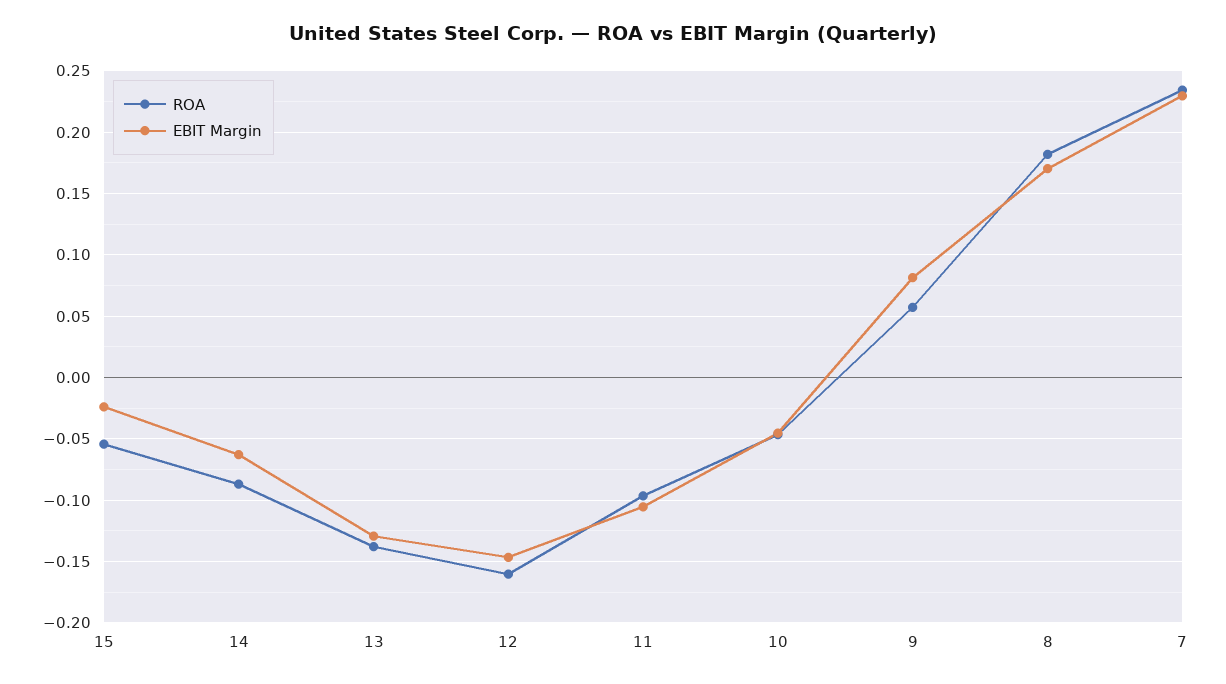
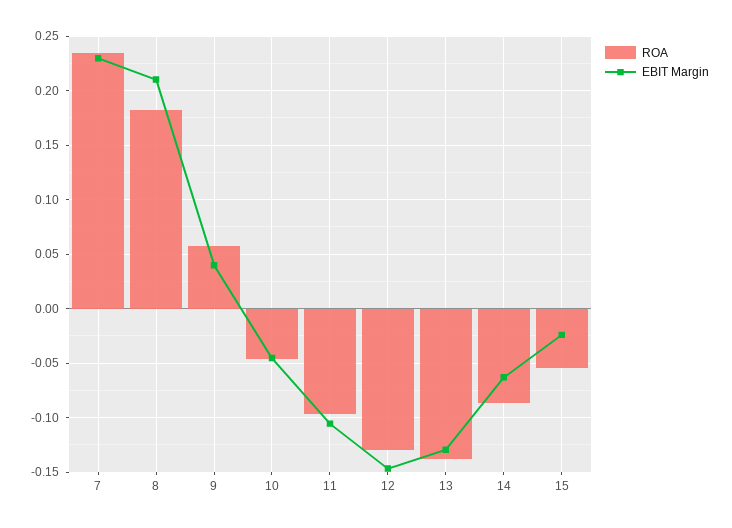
  {
    "ROA": {
      "15": -0.055,
      "14": -0.085,
      "13": -0.14,
-     "12": -0.16,
+     "12": -0.13,
      "11": -0.095,
      "10": -0.045,
      "9": 0.055,
      "8": 0.18,
      "7": 0.235
    },
    "EBIT Margin": {
      "15": -0.025,
      "14": -0.065,
      "13": -0.13,
      "12": -0.145,
      "11": -0.105,
      "10": -0.045,
-     "9": 0.08,
+     "9": 0.04,
-     "8": 0.17,
+     "8": 0.21,
      "7": 0.23
    }
  }

